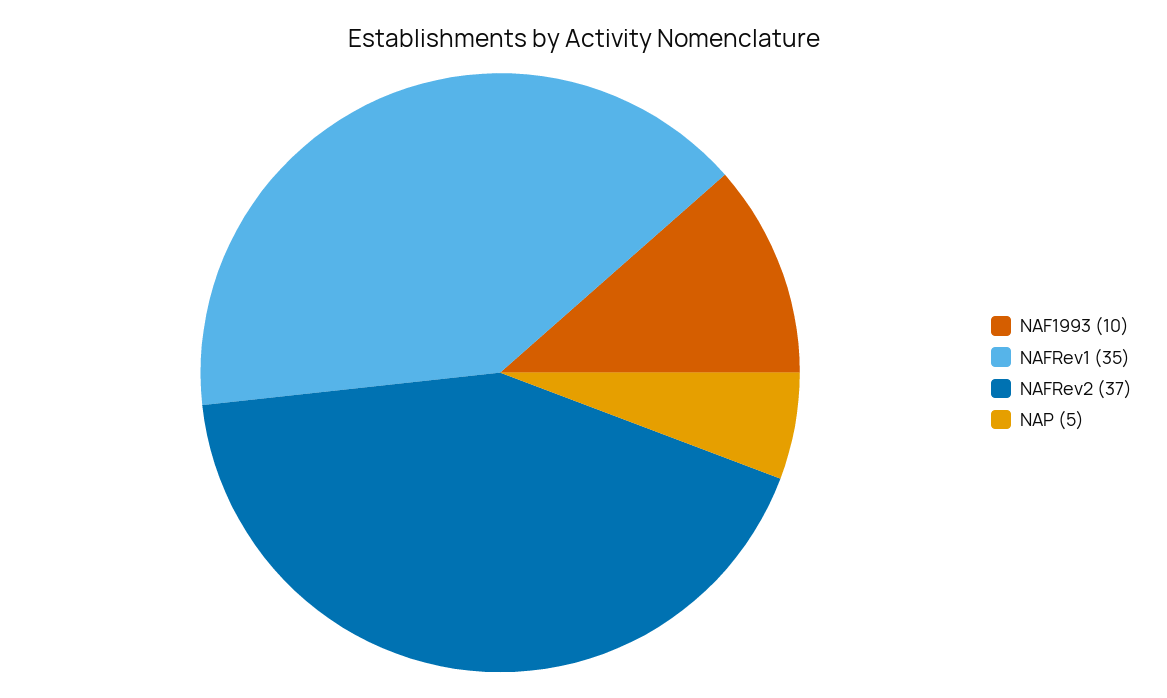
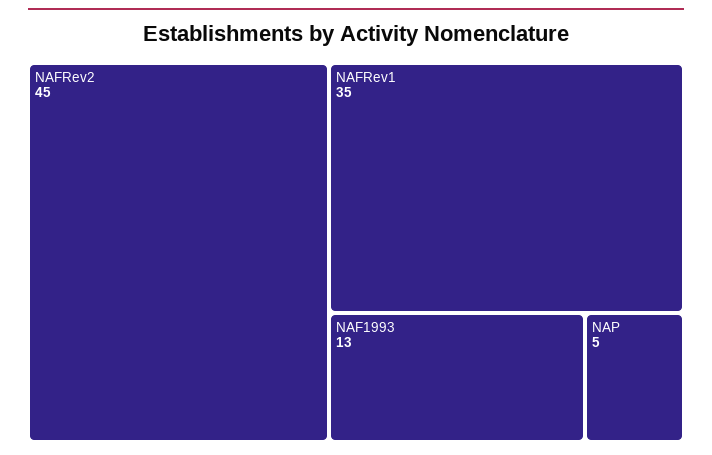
  {
-   "NAF1993": 10,
+   "NAF1993": 13,
    "NAFRev1": 35,
-   "NAFRev2": 37,
+   "NAFRev2": 45,
    "NAP": 5
  }

